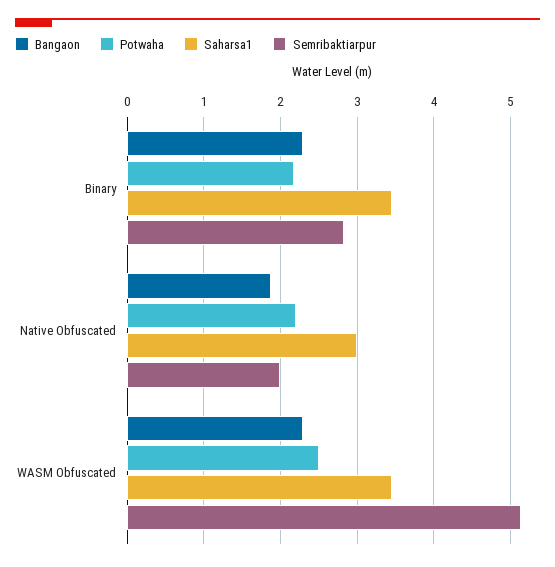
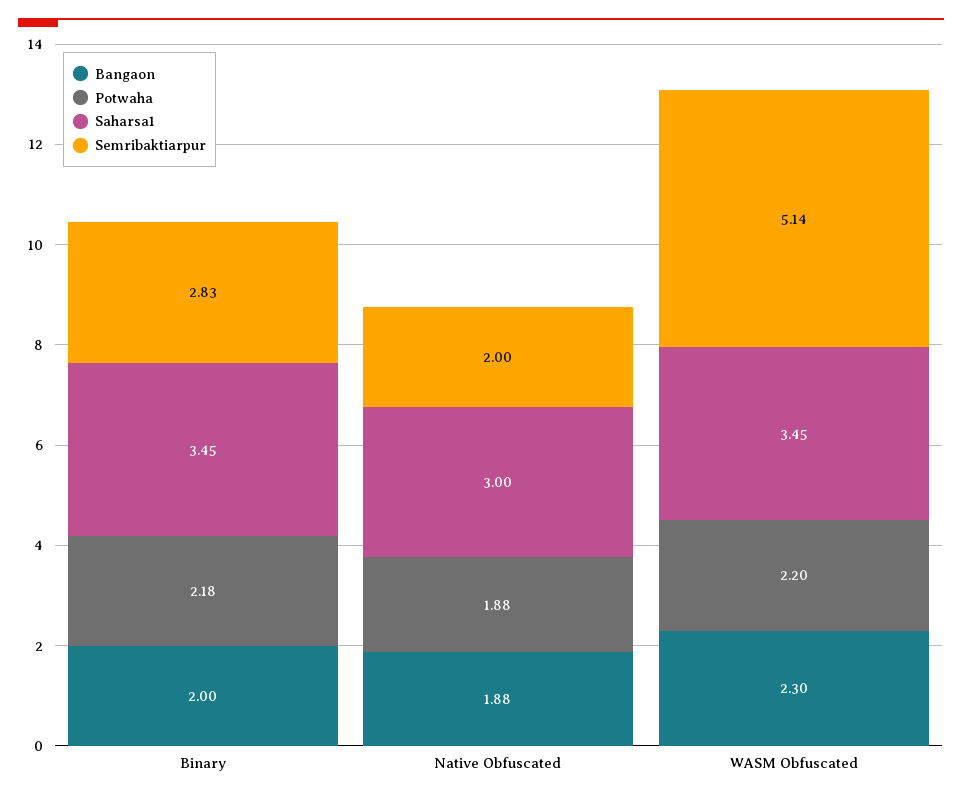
  {
    "Bangaon": {
-     "Binary": 2.3,
+     "Binary": 2,
      "Native Obfuscated": 1.88,
      "WASM Obfuscated": 2.3
    },
    "Potwaha": {
      "Binary": 2.18,
-     "Native Obfuscated": 2.2,
+     "Native Obfuscated": 1.88,
-     "WASM Obfuscated": 2.5
+     "WASM Obfuscated": 2.2
    },
    "Saharsa1": {
      "Binary": 3.45,
      "Native Obfuscated": 3,
      "WASM Obfuscated": 3.45
    },
    "Semribaktiarpur": {
      "Binary": 2.83,
      "Native Obfuscated": 2,
      "WASM Obfuscated": 5.14
    }
  }

